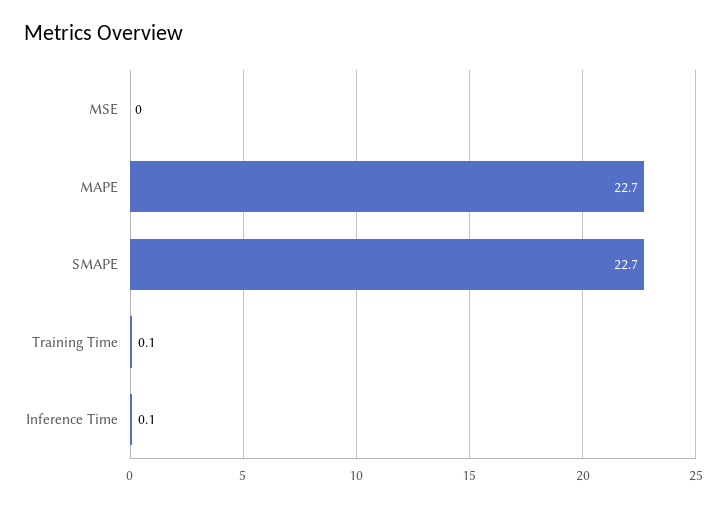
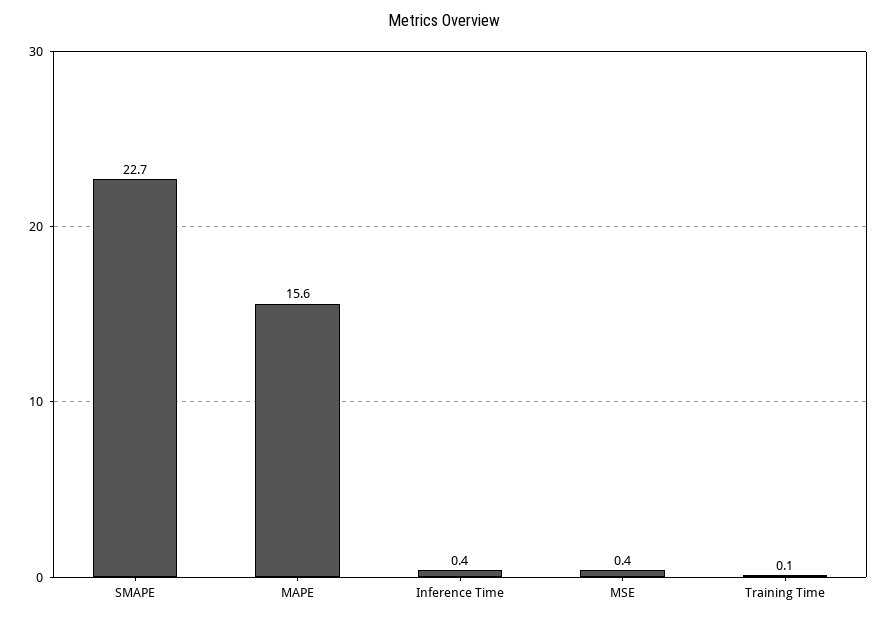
  {
-   "MSE": 0,
+   "MSE": 0.4,
-   "MAPE": 22.7,
+   "MAPE": 15.6,
    "SMAPE": 22.7,
    "Training Time": 0.1,
-   "Inference Time": 0.1
+   "Inference Time": 0.4
  }

